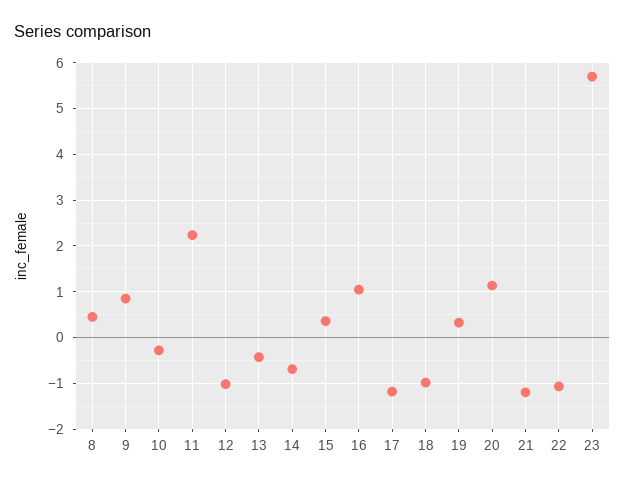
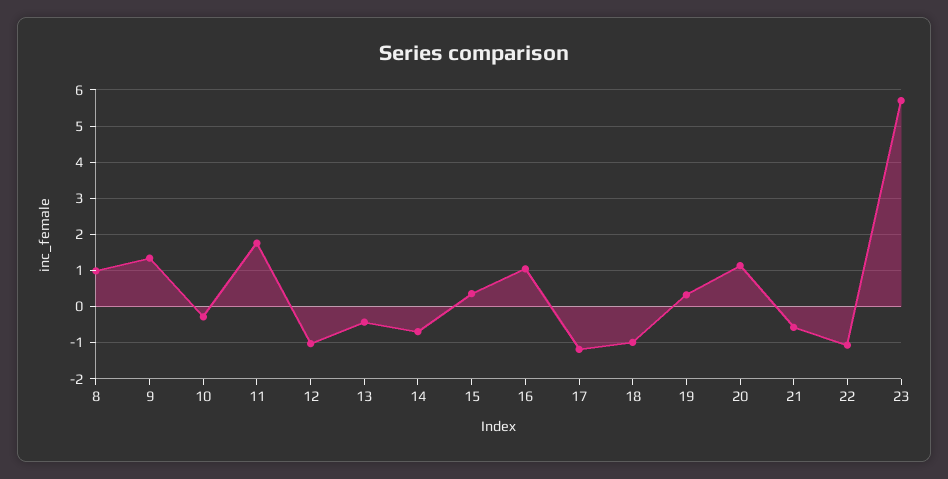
  {
-   "8": 0.4,
+   "8": 1,
-   "9": 0.8,
+   "9": 1.4,
    "10": -0.2,
-   "11": 2.2,
+   "11": 1.8,
    "12": -1,
    "13": -0.4,
    "14": -0.6,
    "15": 0.4,
    "16": 1,
    "17": -1.2,
    "18": -1,
    "19": 0.4,
    "20": 1.2,
-   "21": -1.2,
+   "21": -0.6,
    "22": -1,
    "23": 5.8
  }

